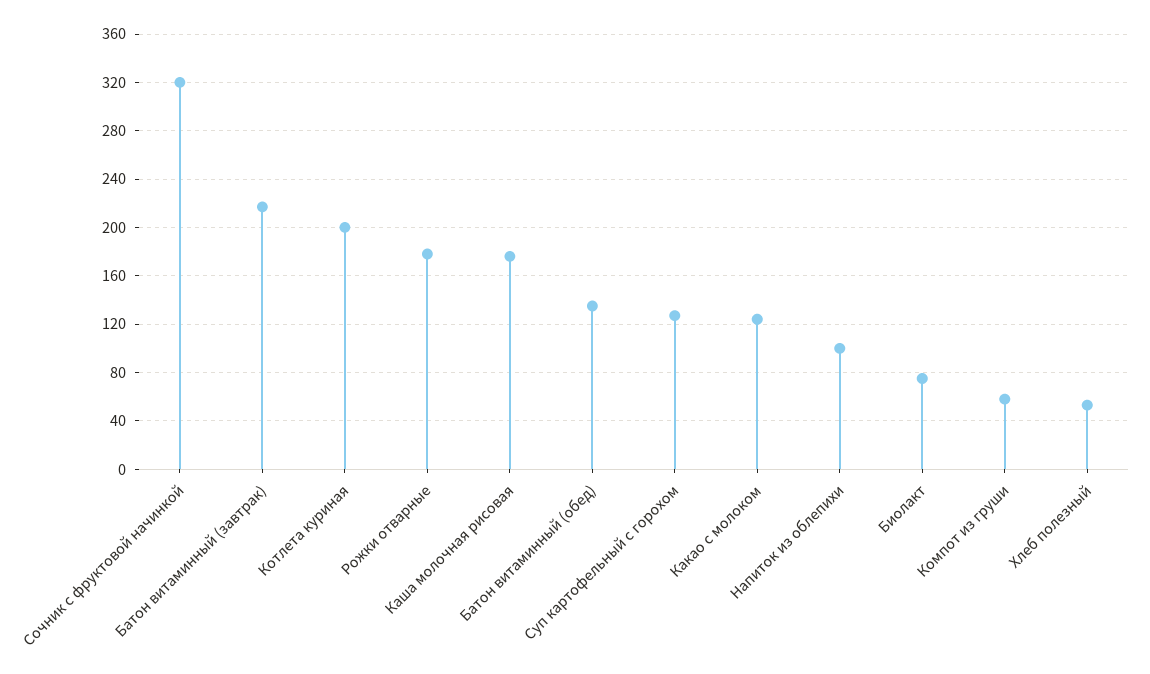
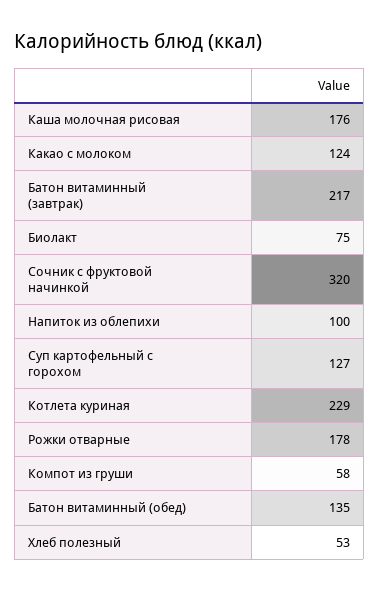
  {
    "Сочник с фруктовой начинкой": 320,
    "Батон витаминный (завтрак)": 217,
-   "Котлета куриная": 200,
+   "Котлета куриная": 229,
    "Рожки отварные": 178,
    "Каша молочная рисовая": 176,
    "Батон витаминный (обед)": 135,
    "Суп картофельный с горохом": 127,
    "Какао с молоком": 124,
    "Напиток из облепихи": 100,
    "Биолакт": 75,
    "Компот из груши": 58,
    "Хлеб полезный": 53
  }

